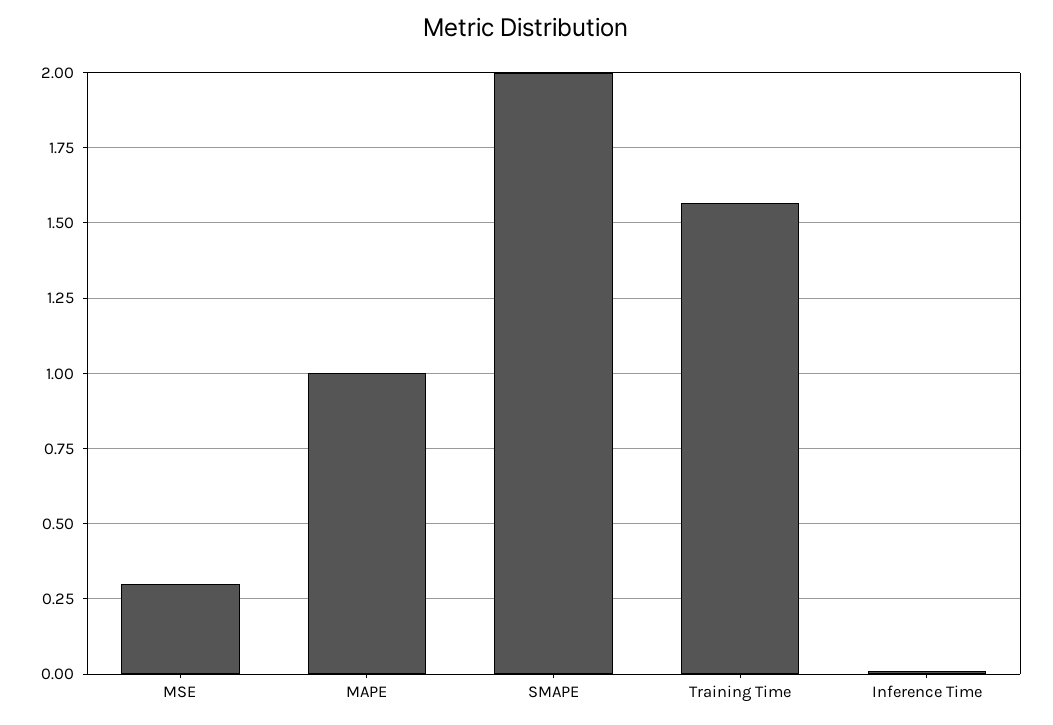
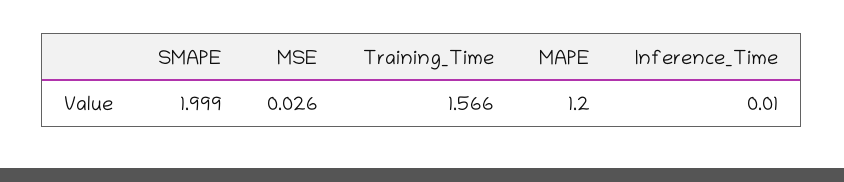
  {
-   "MSE": 0.3,
+   "MSE": 0.026,
-   "MAPE": 1,
+   "MAPE": 1.2,
    "SMAPE": 1.999,
    "Training Time": 1.566,
    "Inference Time": 0.01
  }

